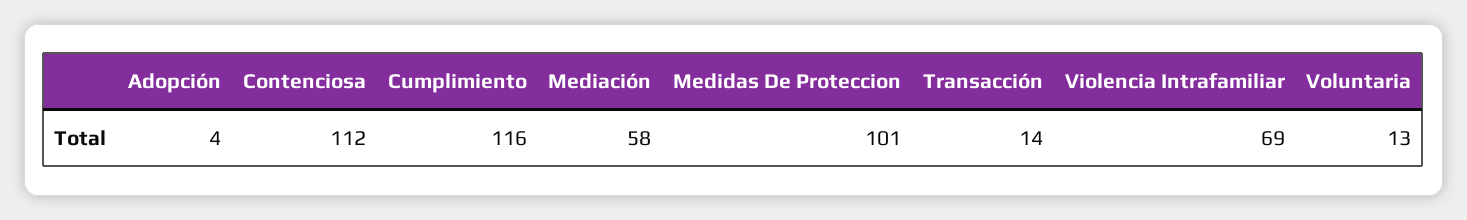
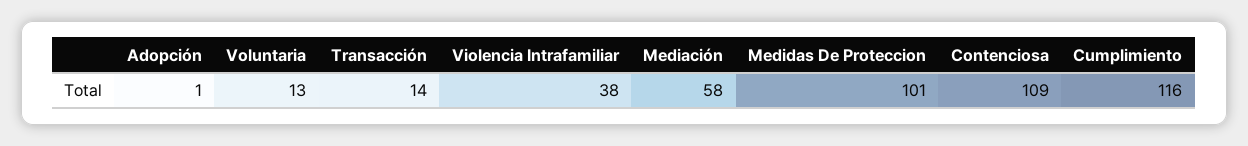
  {
-   "Adopción": 4,
+   "Adopción": 1,
-   "Contenciosa": 112,
+   "Contenciosa": 109,
    "Cumplimiento": 116,
    "Mediación": 58,
    "Medidas De Proteccion": 101,
    "Transacción": 14,
-   "Violencia Intrafamiliar": 69,
+   "Violencia Intrafamiliar": 38,
    "Voluntaria": 13
  }

